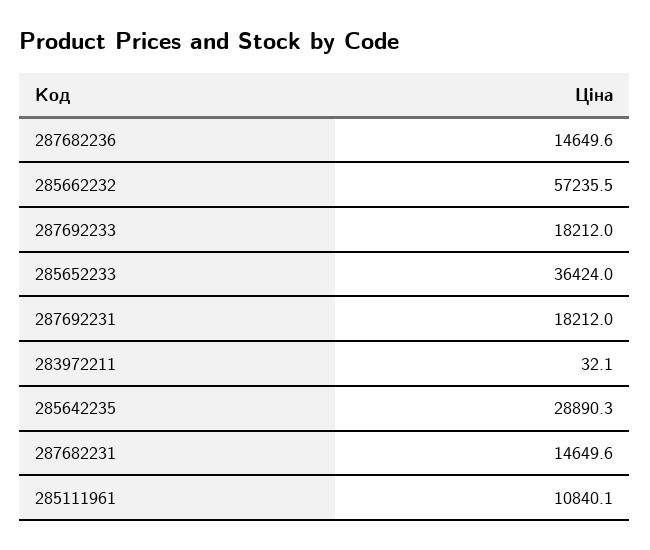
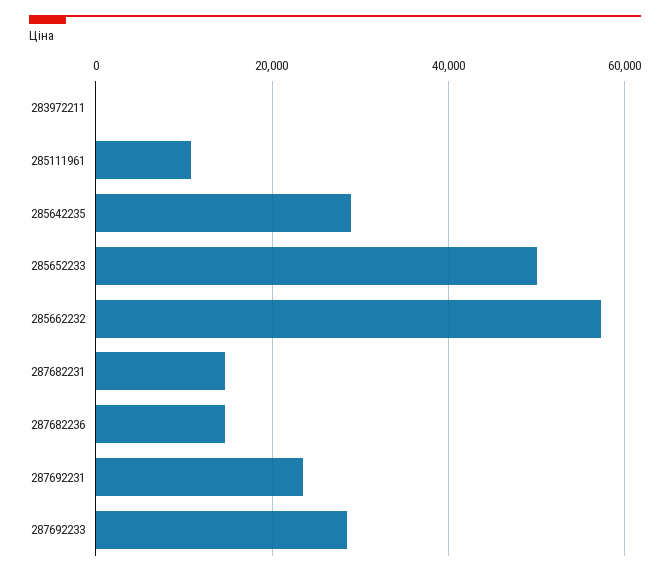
  {
    "287682236": 14649.6,
    "285662232": 57235.5,
-   "287692233": 18212,
+   "287692233": 28000,
-   "285652233": 36424,
+   "285652233": 50000,
-   "287692231": 18212,
+   "287692231": 24000,
    "283972211": 32.1,
    "285642235": 28890.3,
    "287682231": 14649.6,
    "285111961": 10840.1
  }

